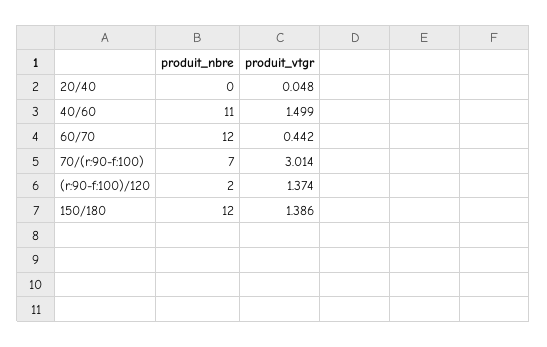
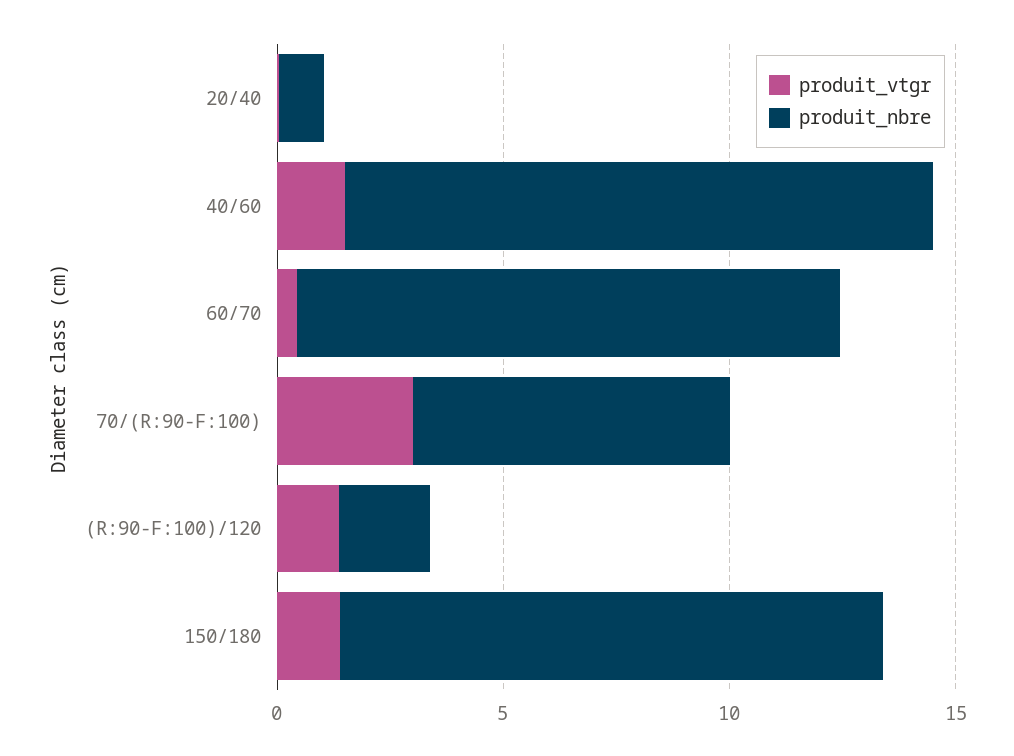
  {
    "produit_nbre": {
-     "20/40": 0,
+     "20/40": 1,
-     "40/60": 11,
+     "40/60": 13,
      "60/70": 12,
      "70/(r:90-f:100)": 7,
      "(r:90-f:100)/120": 2,
      "150/180": 12
    },
    "produit_vtgr": {
      "20/40": 0.048,
      "40/60": 1.499,
      "60/70": 0.442,
      "70/(r:90-f:100)": 3.014,
      "(r:90-f:100)/120": 1.374,
      "150/180": 1.386
    }
  }

